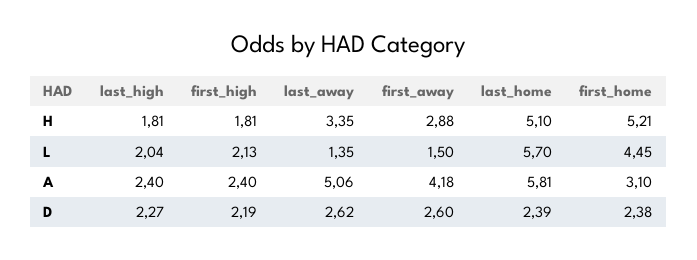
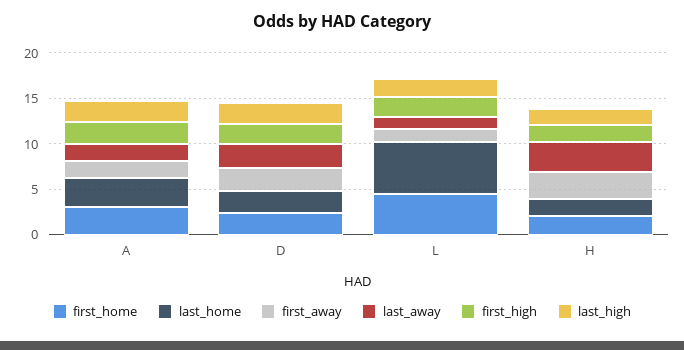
  {
    "last_high": {
      "H": 1.81,
      "L": 2.04,
      "A": 2.4,
      "D": 2.27
    },
    "first_high": {
      "H": 1.81,
      "L": 2.13,
      "A": 2.4,
      "D": 2.19
    },
    "last_away": {
      "H": 3.35,
      "L": 1.35,
-     "A": 5.06,
+     "A": 2,
      "D": 2.62
    },
    "first_away": {
      "H": 2.88,
      "L": 1.5,
-     "A": 4.18,
+     "A": 2,
      "D": 2.6
    },
    "last_home": {
-     "H": 5.1,
+     "H": 2,
      "L": 5.7,
-     "A": 5.81,
+     "A": 3,
      "D": 2.39
    },
    "first_home": {
-     "H": 5.21,
+     "H": 2,
      "L": 4.45,
      "A": 3.1,
      "D": 2.38
    }
  }

